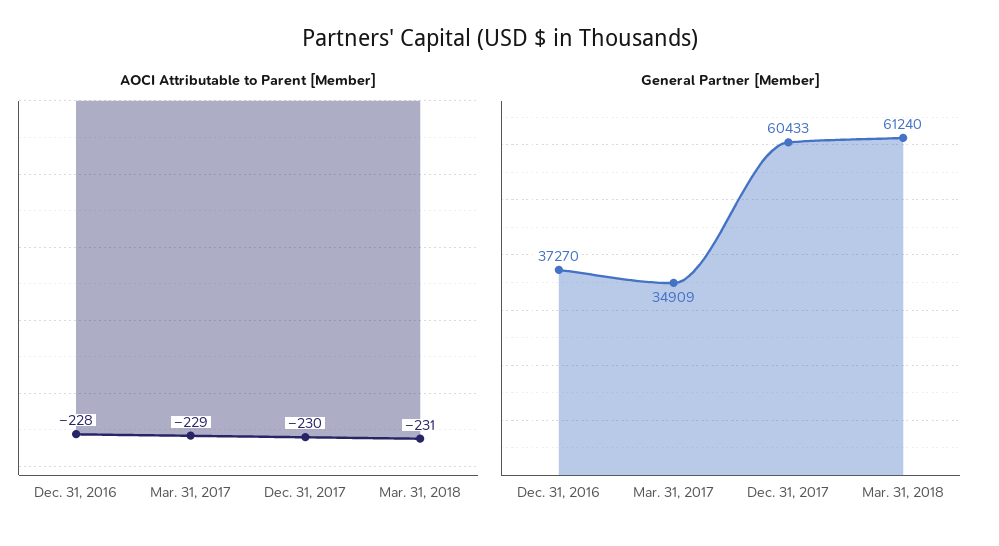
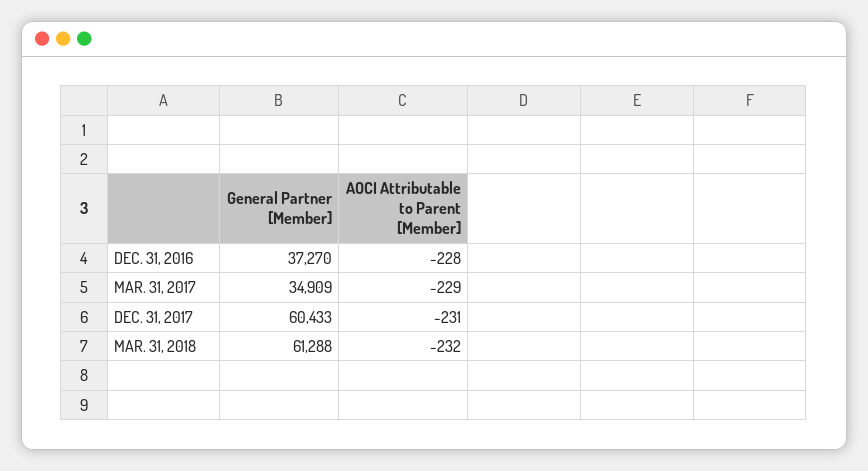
  {
    "AOCI Attributable to Parent [Member]": {
      "Dec. 31, 2016": -228,
      "Mar. 31, 2017": -229,
-     "Dec. 31, 2017": -230,
+     "Dec. 31, 2017": -231,
-     "Mar. 31, 2018": -231
+     "Mar. 31, 2018": -232
    },
    "General Partner [Member]": {
      "Dec. 31, 2016": 37270,
      "Mar. 31, 2017": 34909,
      "Dec. 31, 2017": 60433,
-     "Mar. 31, 2018": 61240
+     "Mar. 31, 2018": 61288
    }
  }

